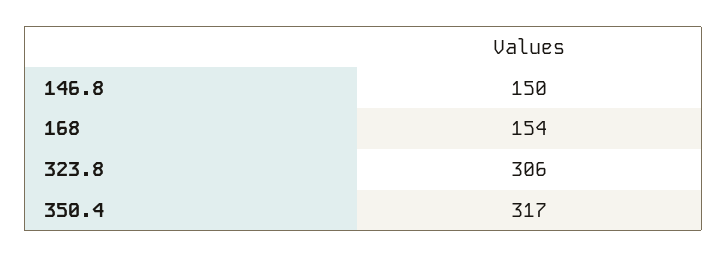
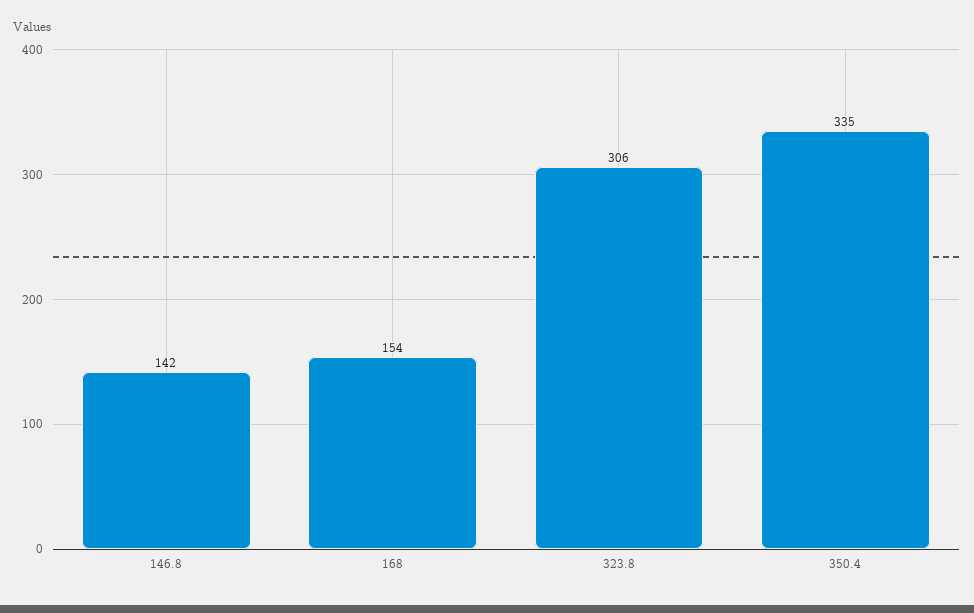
  {
-   "146.8": 150,
+   "146.8": 142,
    "168": 154,
    "323.8": 306,
-   "350.4": 317
+   "350.4": 335
  }

